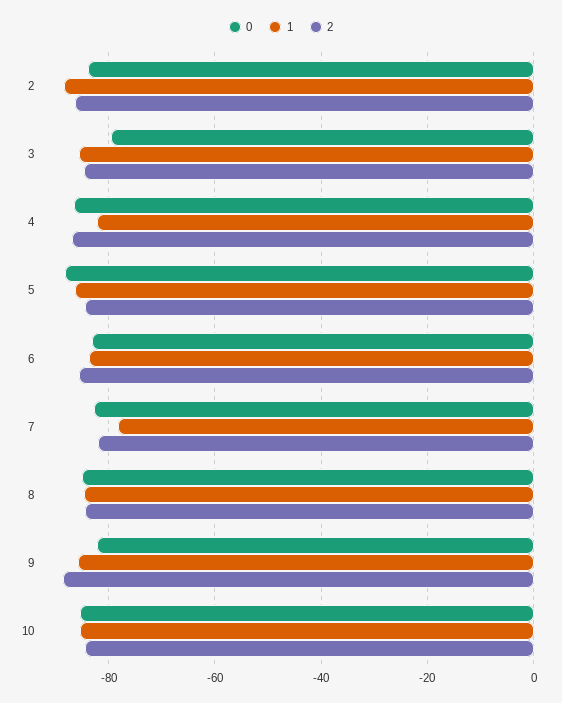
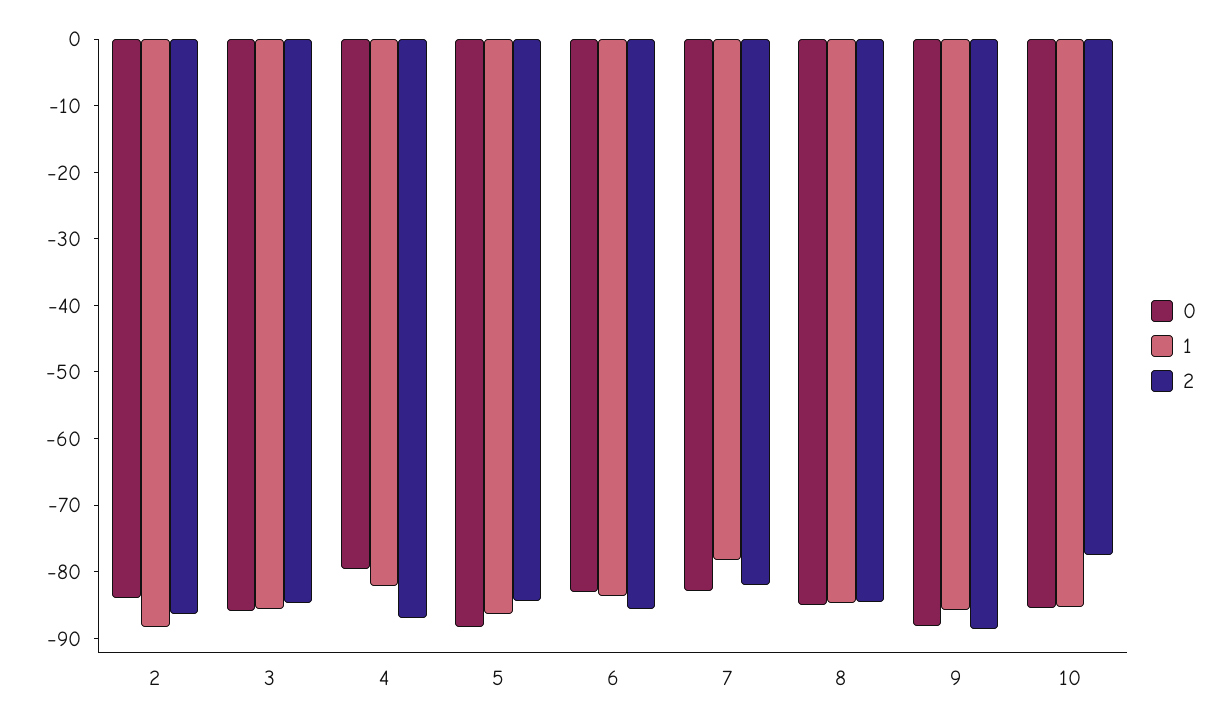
  {
    "0": {
      "2": -84,
-     "3": -80,
+     "3": -86,
-     "4": -86,
+     "4": -80,
      "5": -88,
      "6": -84,
      "7": -82,
      "8": -86,
-     "9": -82,
+     "9": -88,
      "10": -86
    },
    "1": {
      "2": -88,
      "3": -86,
      "4": -82,
      "5": -86,
      "6": -84,
      "7": -78,
      "8": -84,
      "9": -86,
      "10": -86
    },
    "2": {
      "2": -86,
      "3": -84,
      "4": -86,
      "5": -84,
      "6": -86,
      "7": -82,
      "8": -84,
      "9": -88,
-     "10": -84
+     "10": -78
    }
  }

